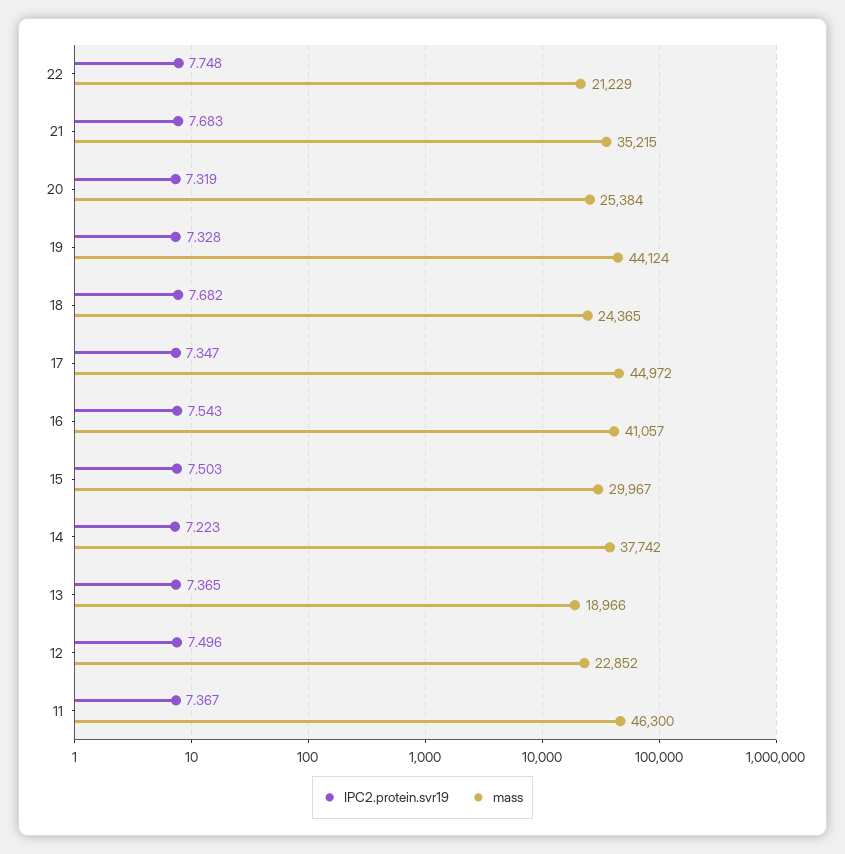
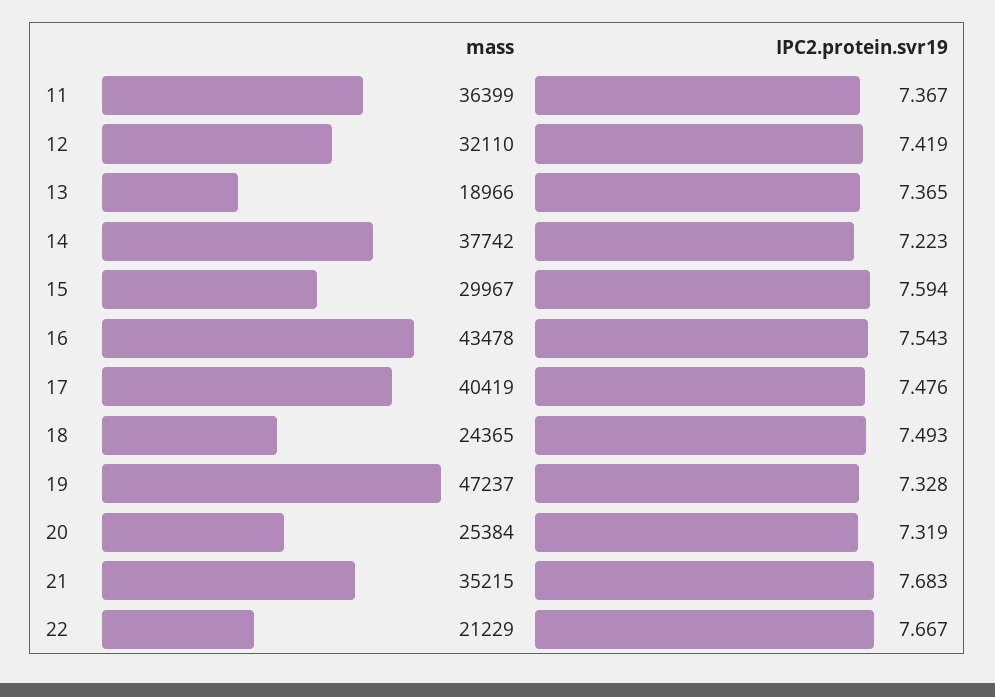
  {
    "IPC2.protein.svr19": {
-     "22": 7.748,
+     "22": 7.667,
      "21": 7.683,
      "20": 7.319,
      "19": 7.328,
-     "18": 7.682,
+     "18": 7.493,
-     "17": 7.347,
+     "17": 7.476,
      "16": 7.543,
-     "15": 7.503,
+     "15": 7.594,
      "14": 7.223,
      "13": 7.365,
-     "12": 7.496,
+     "12": 7.419,
      "11": 7.367
    },
    "mass": {
      "22": 21229,
      "21": 35215,
      "20": 25384,
-     "19": 44124,
+     "19": 47237,
      "18": 24365,
-     "17": 44972,
+     "17": 40419,
-     "16": 41057,
+     "16": 43478,
      "15": 29967,
      "14": 37742,
      "13": 18966,
-     "12": 22852,
+     "12": 32110,
-     "11": 46300
+     "11": 36399
    }
  }

